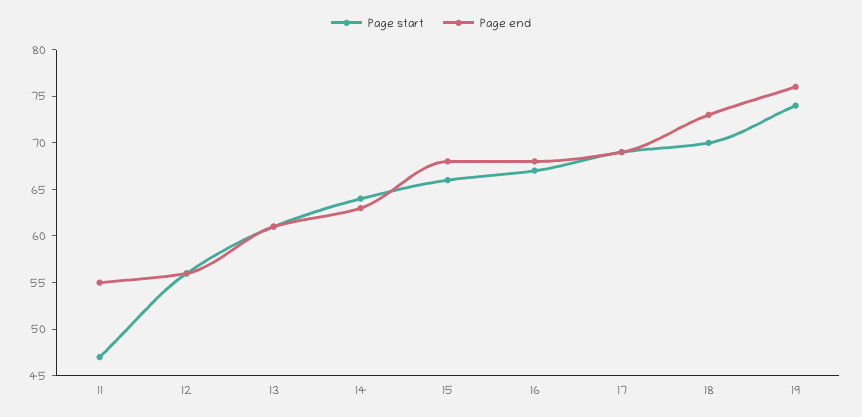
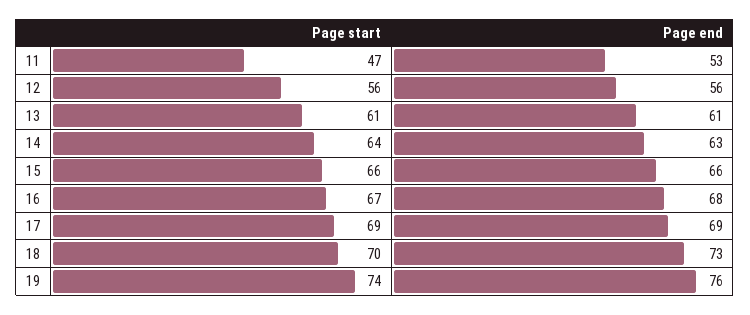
  {
    "Page start": {
      "11": 47,
      "12": 56,
      "13": 61,
      "14": 64,
      "15": 66,
      "16": 67,
      "17": 69,
      "18": 70,
      "19": 74
    },
    "Page end": {
-     "11": 55,
+     "11": 53,
      "12": 56,
      "13": 61,
      "14": 63,
-     "15": 68,
+     "15": 66,
      "16": 68,
      "17": 69,
      "18": 73,
      "19": 76
    }
  }

